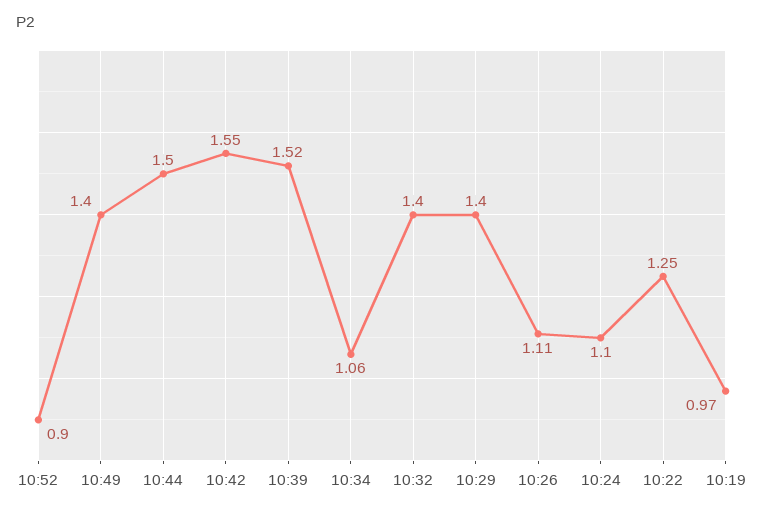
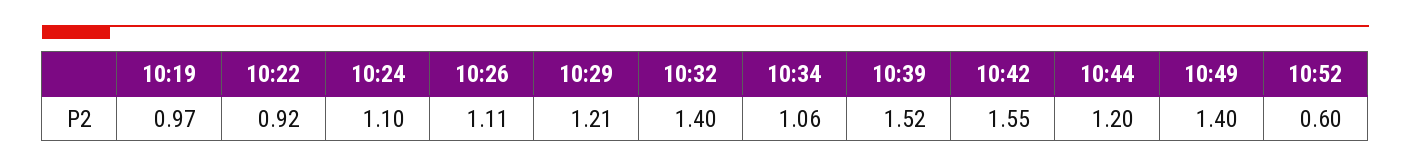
  {
-   "10:52": 0.9,
+   "10:52": 0.6,
    "10:49": 1.4,
-   "10:44": 1.5,
+   "10:44": 1.2,
    "10:42": 1.55,
    "10:39": 1.52,
    "10:34": 1.06,
    "10:32": 1.4,
-   "10:29": 1.4,
+   "10:29": 1.21,
    "10:26": 1.11,
    "10:24": 1.1,
-   "10:22": 1.25,
+   "10:22": 0.92,
    "10:19": 0.97
  }

